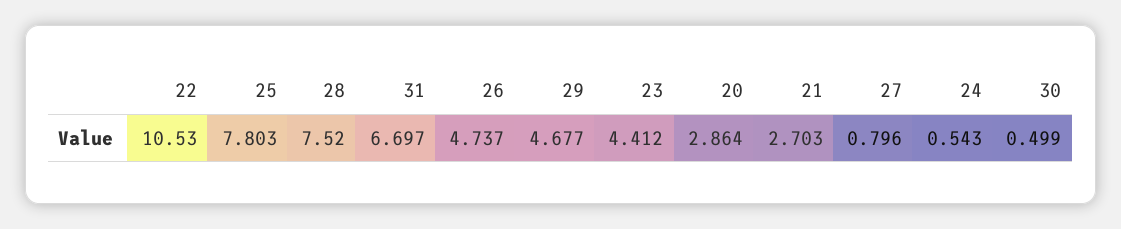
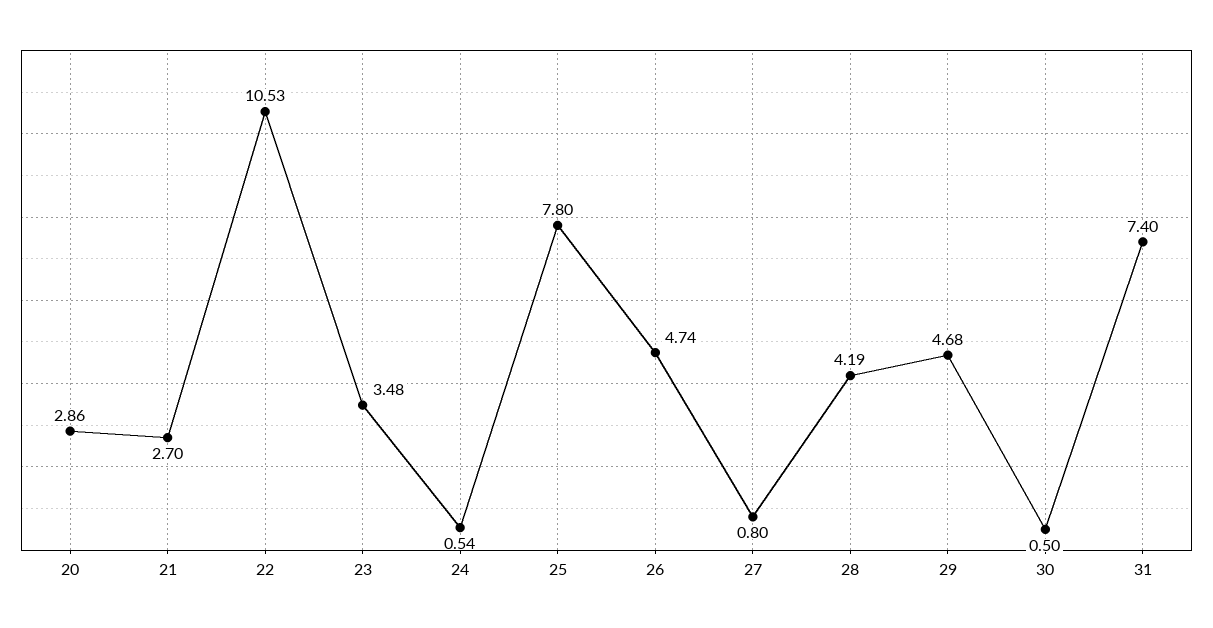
  {
    "22": 10.53,
    "25": 7.803,
-   "28": 7.52,
+   "28": 4.19,
-   "31": 6.697,
+   "31": 7.4,
    "26": 4.737,
    "29": 4.677,
-   "23": 4.412,
+   "23": 3.48,
    "20": 2.864,
    "21": 2.703,
    "27": 0.796,
    "24": 0.543,
    "30": 0.499
  }

